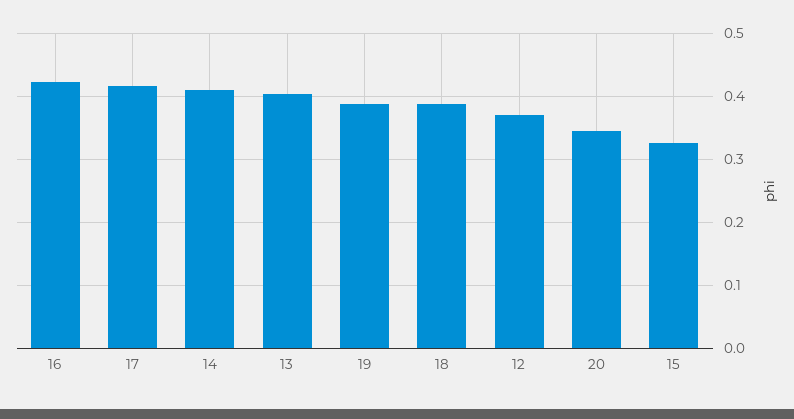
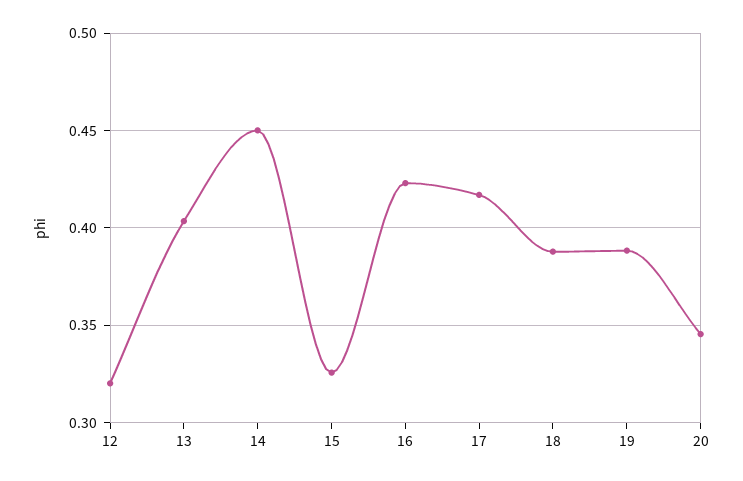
  {
    "16": 0.425,
    "17": 0.415,
-   "14": 0.41,
+   "14": 0.45,
    "13": 0.405,
    "19": 0.39,
    "18": 0.39,
-   "12": 0.37,
+   "12": 0.32,
    "20": 0.345,
    "15": 0.325
  }

